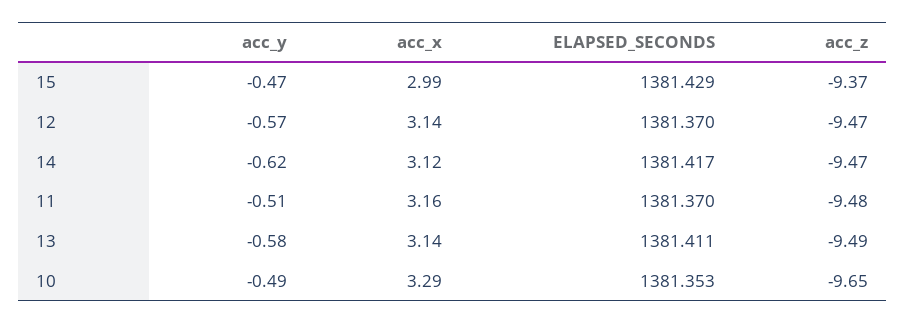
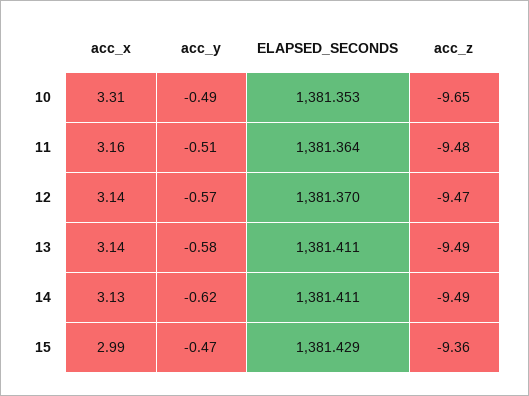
  {
    "acc_y": {
      "15": -0.47,
      "12": -0.57,
      "14": -0.62,
      "11": -0.51,
      "13": -0.58,
      "10": -0.49
    },
    "acc_x": {
      "15": 2.99,
      "12": 3.14,
-     "14": 3.12,
+     "14": 3.13,
      "11": 3.16,
      "13": 3.14,
-     "10": 3.29
+     "10": 3.31
    },
    "ELAPSED_SECONDS": {
      "15": 1381.429,
      "12": 1381.37,
-     "14": 1381.417,
+     "14": 1381.411,
-     "11": 1381.37,
+     "11": 1381.364,
      "13": 1381.411,
      "10": 1381.353
    },
    "acc_z": {
-     "15": -9.37,
+     "15": -9.36,
      "12": -9.47,
-     "14": -9.47,
+     "14": -9.49,
      "11": -9.48,
      "13": -9.49,
      "10": -9.65
    }
  }

